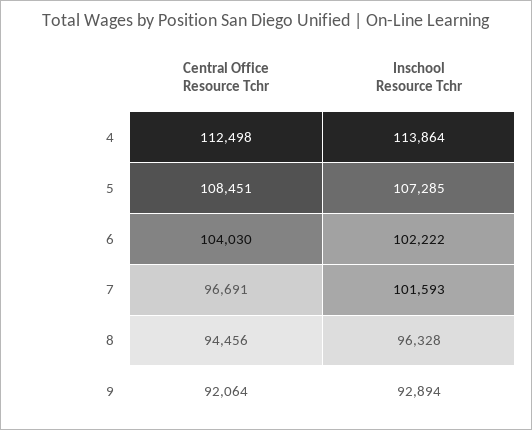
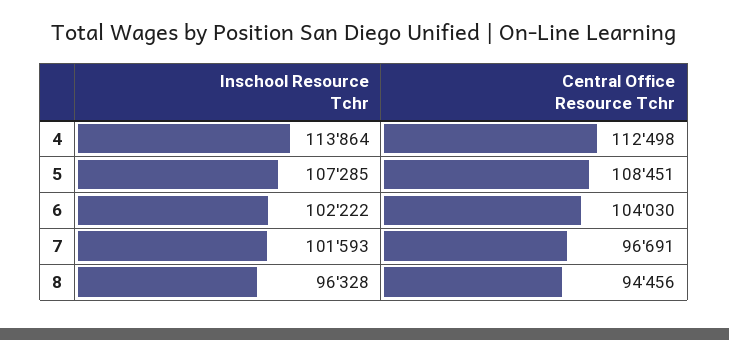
  {
    "Central Office Resource Tchr": {
      "4": 112498,
      "5": 108451,
      "6": 104030,
      "7": 96691,
-     "8": 94456,
+     "8": 94456
-     "9": 92064
    },
    "Inschool Resource Tchr": {
      "4": 113864,
      "5": 107285,
      "6": 102222,
      "7": 101593,
-     "8": 96328,
+     "8": 96328
-     "9": 92894
    }
  }

